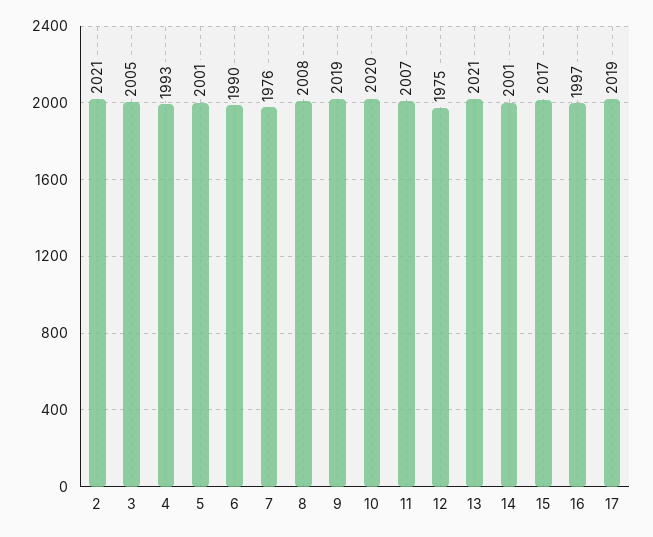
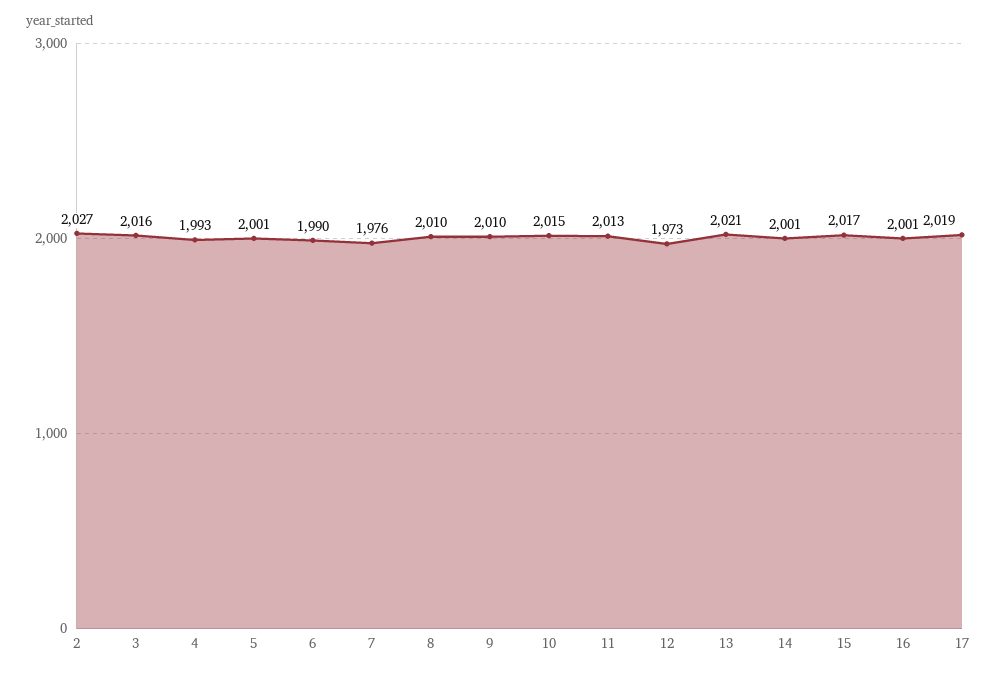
  {
-   "2": 2021,
+   "2": 2027,
-   "3": 2005,
+   "3": 2016,
    "4": 1993,
    "5": 2001,
    "6": 1990,
    "7": 1976,
-   "8": 2008,
+   "8": 2010,
-   "9": 2019,
+   "9": 2010,
-   "10": 2020,
+   "10": 2015,
-   "11": 2007,
+   "11": 2013,
-   "12": 1975,
+   "12": 1973,
    "13": 2021,
    "14": 2001,
    "15": 2017,
-   "16": 1997,
+   "16": 2001,
    "17": 2019
  }

